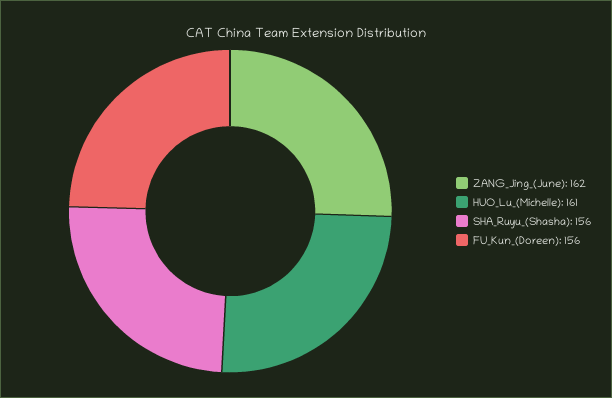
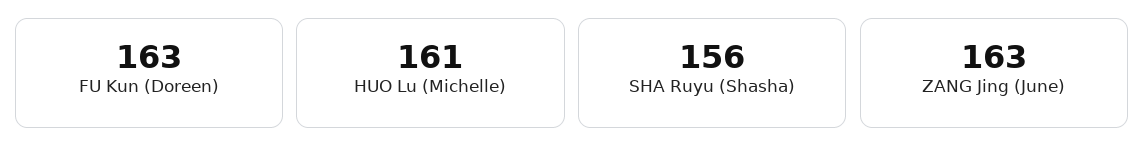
  {
-   "ZANG_Jing_(June)": 162,
+   "ZANG_Jing_(June)": 163,
    "HUO_Lu_(Michelle)": 161,
    "SHA_Ruyu_(Shasha)": 156,
-   "FU_Kun_(Doreen)": 156
+   "FU_Kun_(Doreen)": 163
  }

